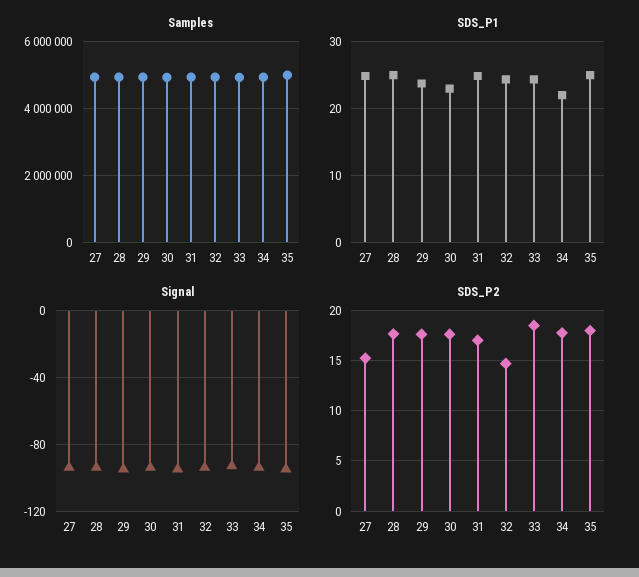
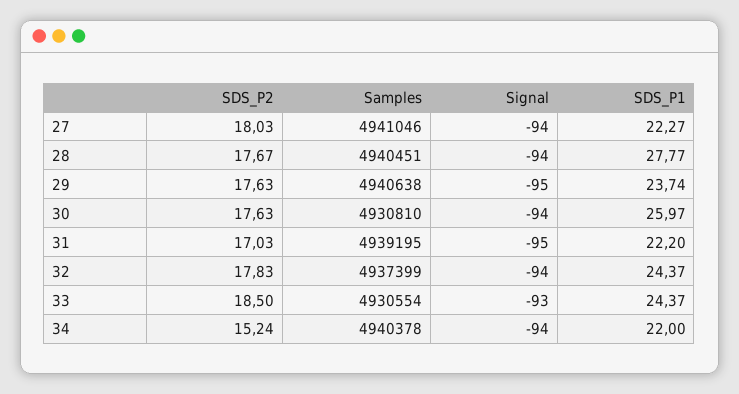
  {
    "Samples": {
      "27": 4941046,
      "28": 4940451,
      "29": 4940638,
      "30": 4930810,
      "31": 4939195,
      "32": 4937399,
      "33": 4930554,
-     "34": 4940378,
+     "34": 4940378
-     "35": 5000000
    },
    "SDS_P1": {
-     "27": 25,
+     "27": 22.27,
-     "28": 25,
+     "28": 27.77,
      "29": 23.74,
-     "30": 23,
+     "30": 25.97,
-     "31": 25,
+     "31": 22.2,
      "32": 24.37,
      "33": 24.37,
-     "34": 22,
+     "34": 22
-     "35": 25
    },
    "Signal": {
      "27": -94,
      "28": -94,
      "29": -95,
      "30": -94,
      "31": -95,
      "32": -94,
      "33": -93,
-     "34": -94,
+     "34": -94
-     "35": -95
    },
    "SDS_P2": {
-     "27": 15,
+     "27": 18.03,
      "28": 17.67,
      "29": 17.63,
      "30": 17.63,
      "31": 17.03,
-     "32": 15,
+     "32": 17.83,
      "33": 18.5,
-     "34": 18,
+     "34": 15.24
-     "35": 18
    }
  }

